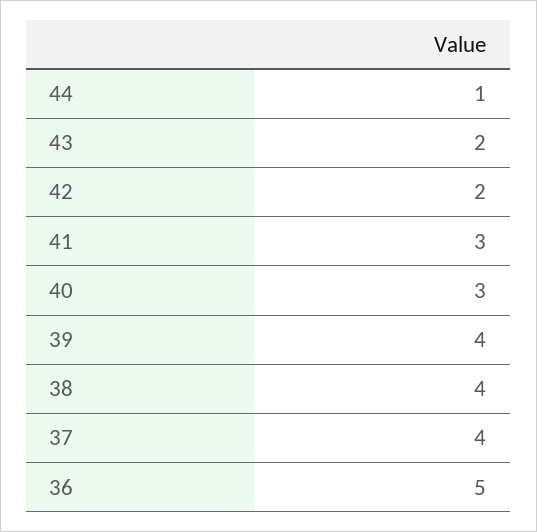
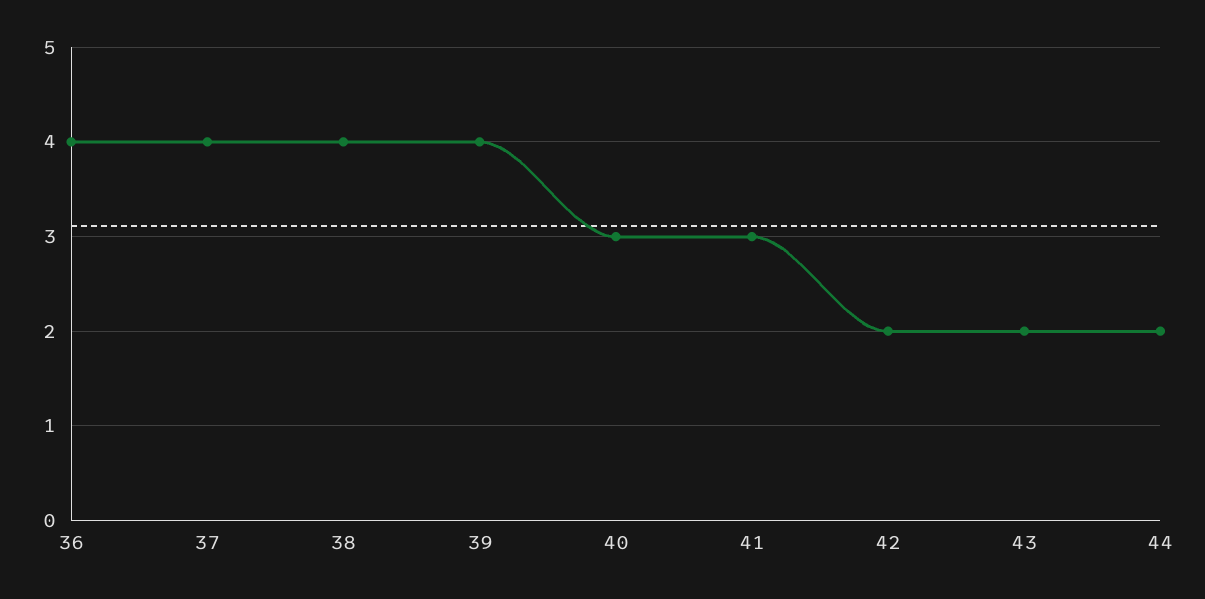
  {
-   "44": 1,
+   "44": 2,
    "43": 2,
    "42": 2,
    "41": 3,
    "40": 3,
    "39": 4,
    "38": 4,
    "37": 4,
-   "36": 5
+   "36": 4
  }

